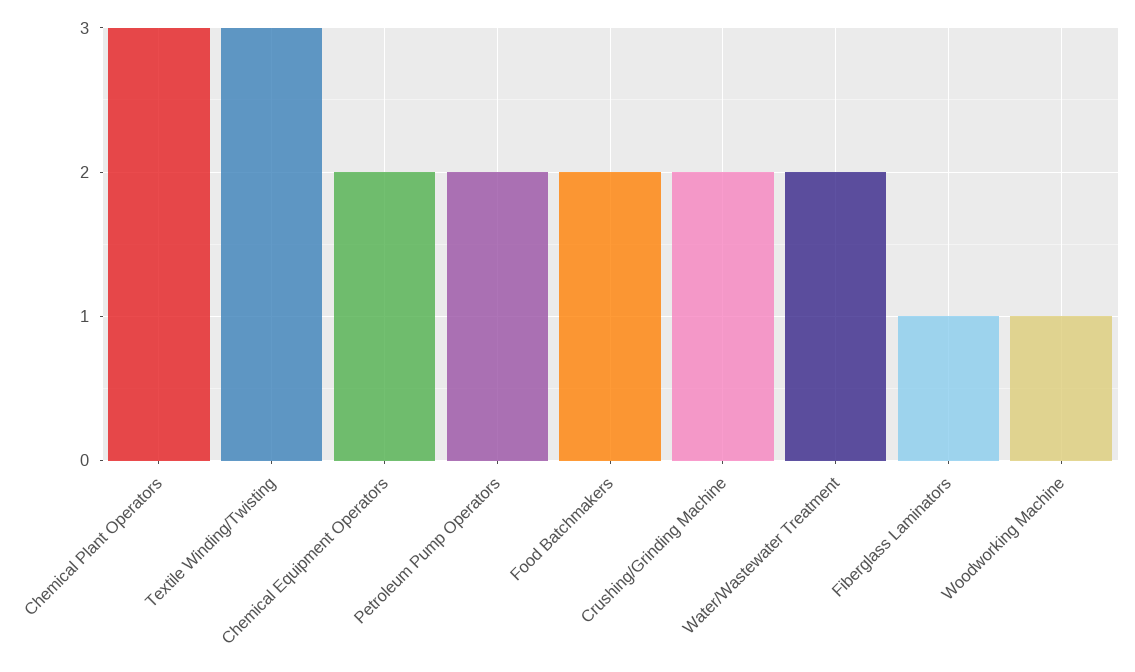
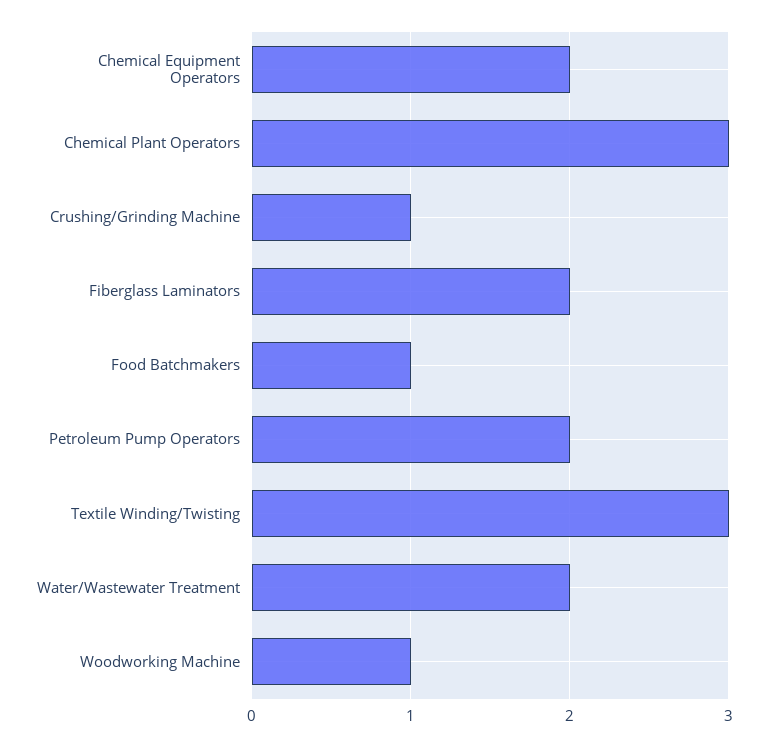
  {
    "Chemical Plant Operators": 3,
    "Textile Winding/Twisting": 3,
    "Chemical Equipment Operators": 2,
    "Petroleum Pump Operators": 2,
-   "Food Batchmakers": 2,
+   "Food Batchmakers": 1,
-   "Crushing/Grinding Machine": 2,
+   "Crushing/Grinding Machine": 1,
    "Water/Wastewater Treatment": 2,
-   "Fiberglass Laminators": 1,
+   "Fiberglass Laminators": 2,
    "Woodworking Machine": 1
  }

